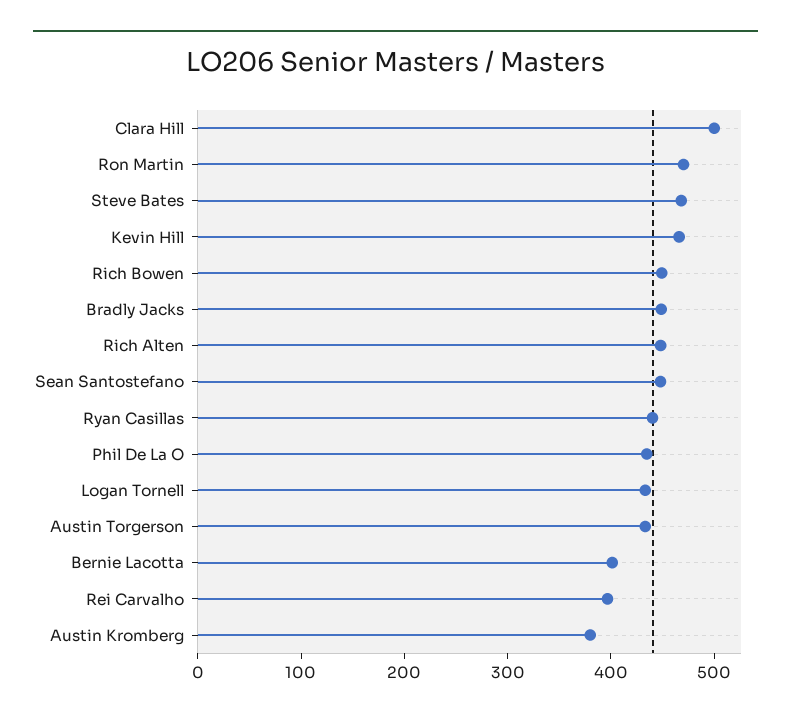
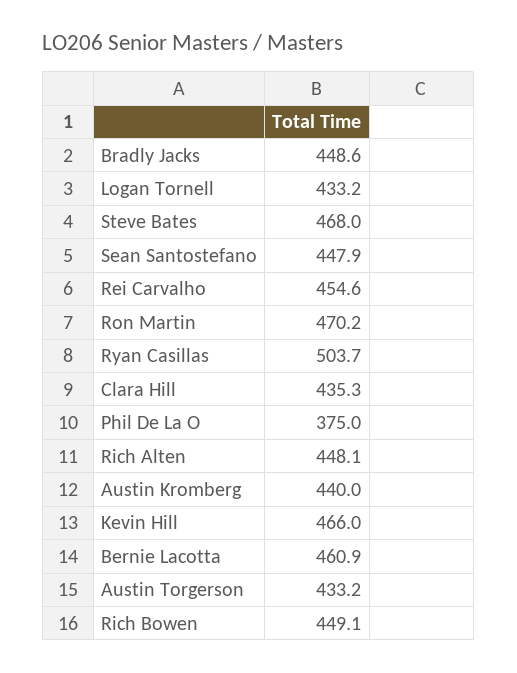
  {
-   "Clara Hill": 500,
+   "Clara Hill": 435.3,
    "Ron Martin": 470.2,
    "Steve Bates": 468,
    "Kevin Hill": 466,
    "Rich Bowen": 449.1,
    "Bradly Jacks": 448.6,
    "Rich Alten": 448.1,
    "Sean Santostefano": 447.9,
-   "Ryan Casillas": 440,
+   "Ryan Casillas": 503.7,
-   "Phil De La O": 440,
+   "Phil De La O": 375,
    "Logan Tornell": 433.2,
    "Austin Torgerson": 433.2,
-   "Bernie Lacotta": 400,
+   "Bernie Lacotta": 460.9,
-   "Rei Carvalho": 400,
+   "Rei Carvalho": 454.6,
-   "Austin Kromberg": 380
+   "Austin Kromberg": 440
  }

